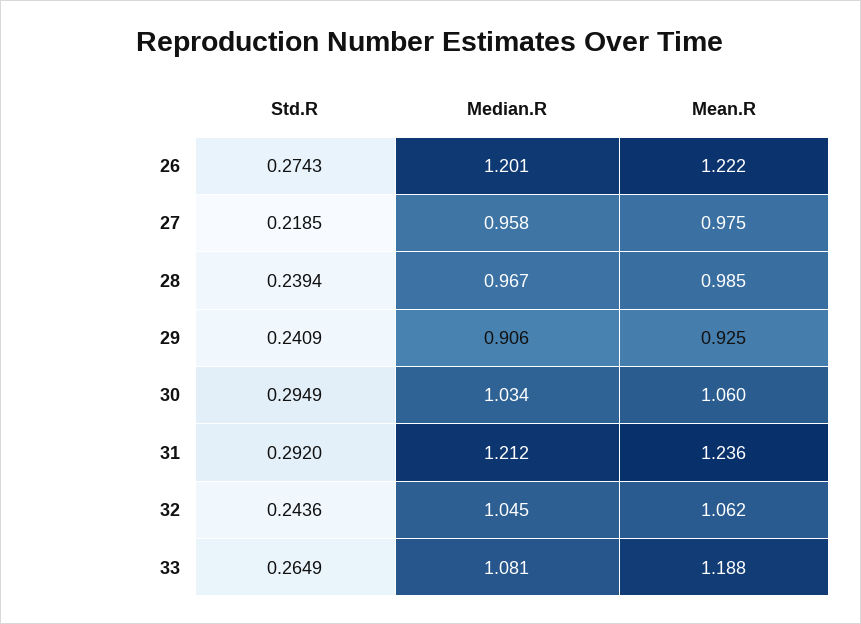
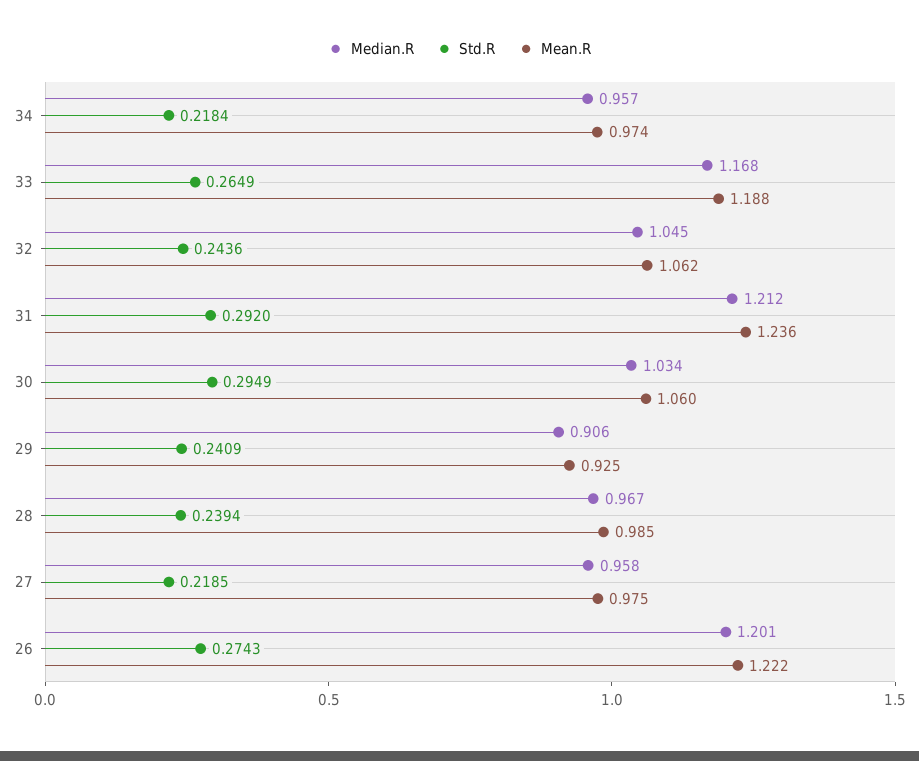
  {
    "Std.R": {
      "26": 0.2743,
      "27": 0.2185,
      "28": 0.2394,
      "29": 0.2409,
      "30": 0.2949,
      "31": 0.292,
      "32": 0.2436,
-     "33": 0.2649
+     "33": 0.2649,
+     "34": 0.2184
    },
    "Median.R": {
      "26": 1.201,
      "27": 0.958,
      "28": 0.967,
      "29": 0.906,
      "30": 1.034,
      "31": 1.212,
      "32": 1.045,
-     "33": 1.081
+     "33": 1.168,
+     "34": 0.957
    },
    "Mean.R": {
      "26": 1.222,
      "27": 0.975,
      "28": 0.985,
      "29": 0.925,
      "30": 1.06,
      "31": 1.236,
      "32": 1.062,
-     "33": 1.188
+     "33": 1.188,
+     "34": 0.974
    }
  }

